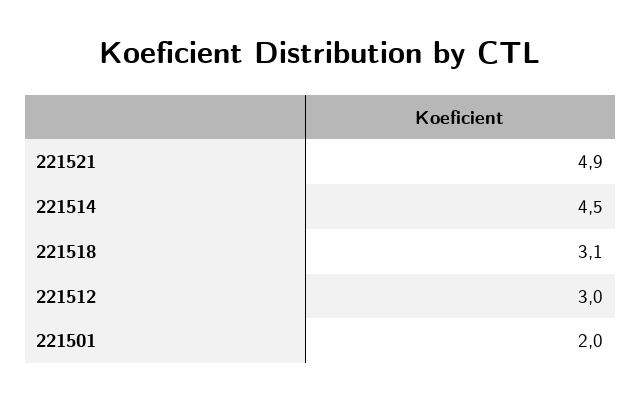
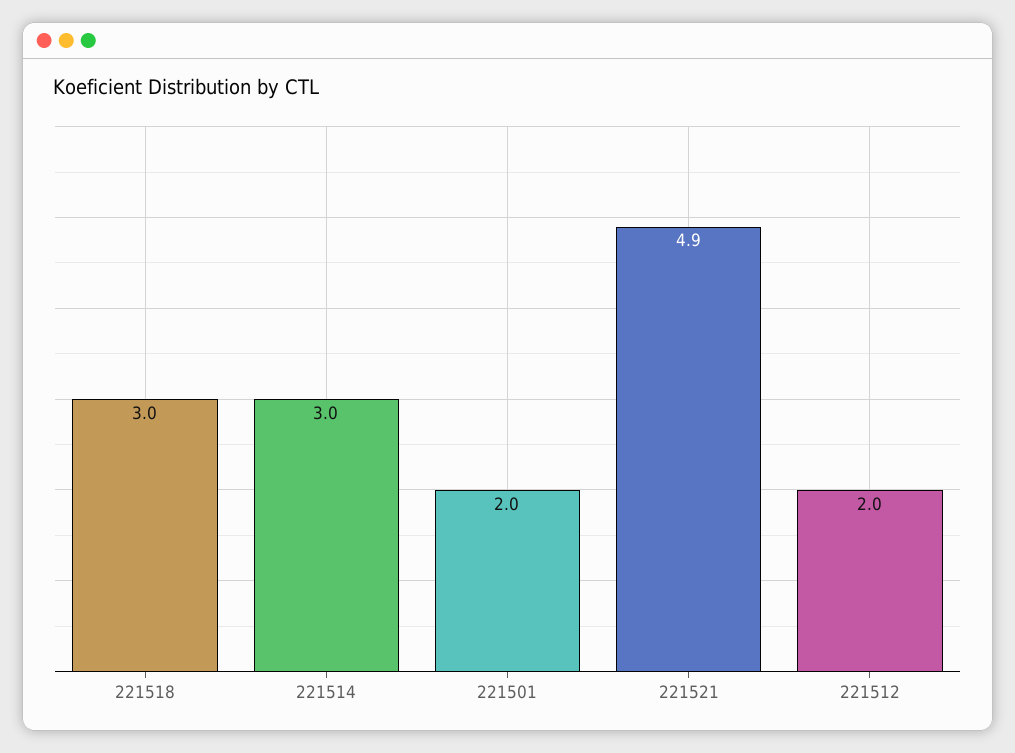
  {
    "221521": 4.9,
-   "221514": 4.5,
+   "221514": 3,
-   "221518": 3.1,
+   "221518": 3,
-   "221512": 3,
+   "221512": 2,
    "221501": 2
  }

